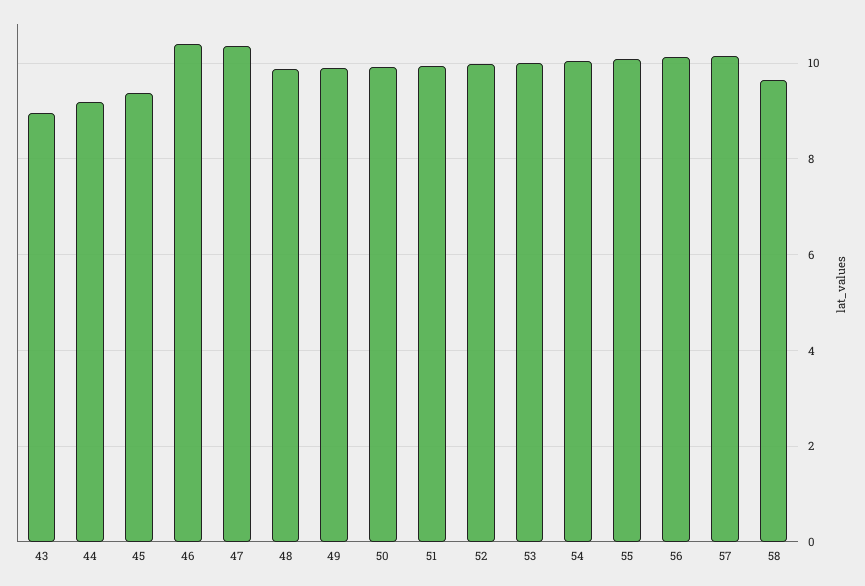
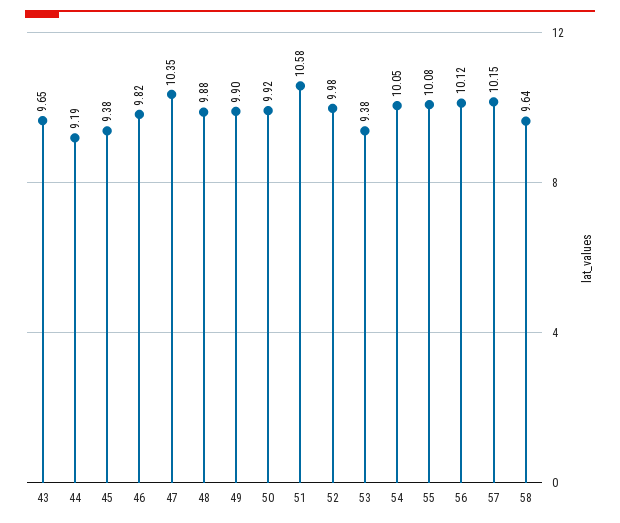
  {
-   "43": 9,
+   "43": 9.65,
    "44": 9.19,
    "45": 9.38,
-   "46": 10.4,
+   "46": 9.82,
    "47": 10.35,
    "48": 9.88,
    "49": 9.9,
    "50": 9.92,
-   "51": 10,
+   "51": 10.58,
    "52": 9.98,
-   "53": 10,
+   "53": 9.38,
    "54": 10.05,
    "55": 10.08,
    "56": 10.12,
    "57": 10.15,
    "58": 9.64
  }

